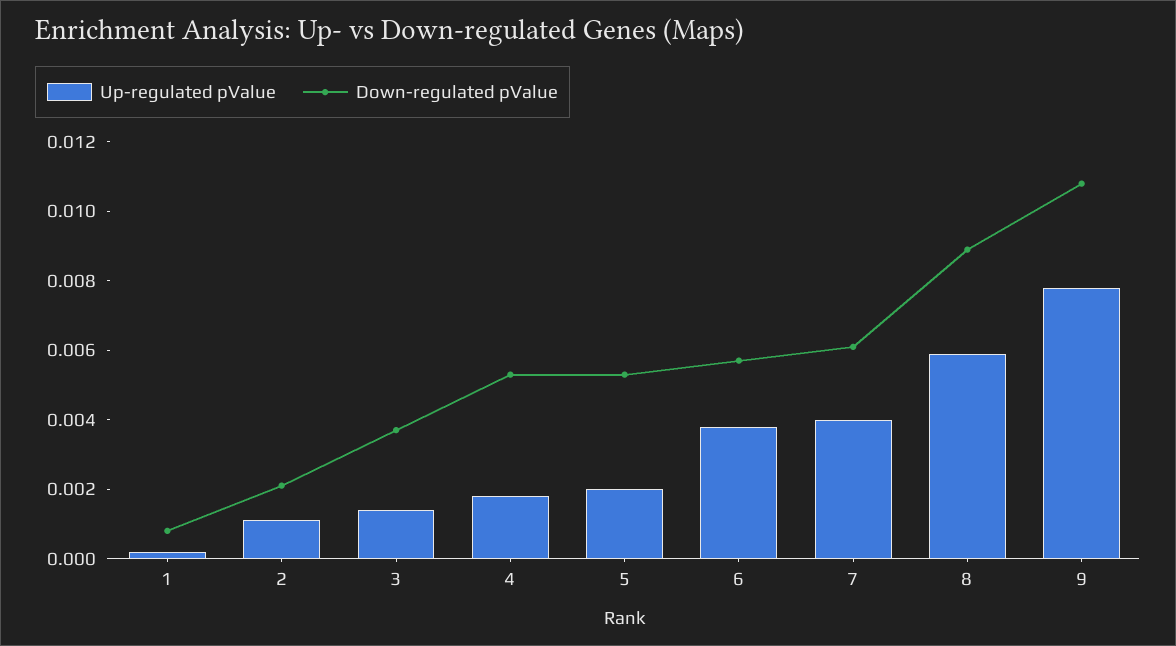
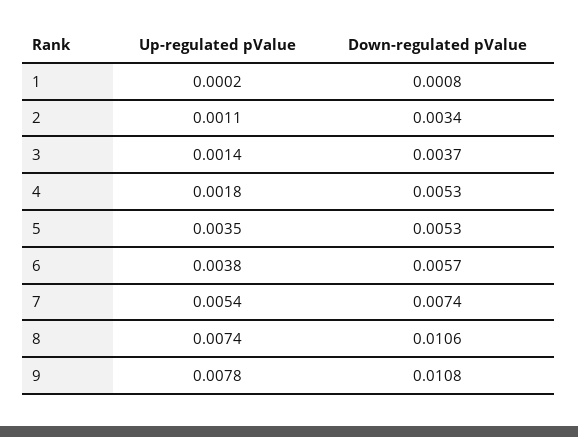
  {
    "Up-regulated pValue": {
      "1": 0.0002,
      "2": 0.0011,
      "3": 0.0014,
      "4": 0.0018,
-     "5": 0.002,
+     "5": 0.0035,
      "6": 0.0038,
-     "7": 0.004,
+     "7": 0.0054,
-     "8": 0.006,
+     "8": 0.0074,
      "9": 0.0078
    },
    "Down-regulated pValue": {
      "1": 0.0008,
-     "2": 0.002,
+     "2": 0.0034,
      "3": 0.0037,
      "4": 0.0053,
      "5": 0.0053,
      "6": 0.0057,
-     "7": 0.006,
+     "7": 0.0074,
-     "8": 0.009,
+     "8": 0.0106,
      "9": 0.0108
    }
  }

